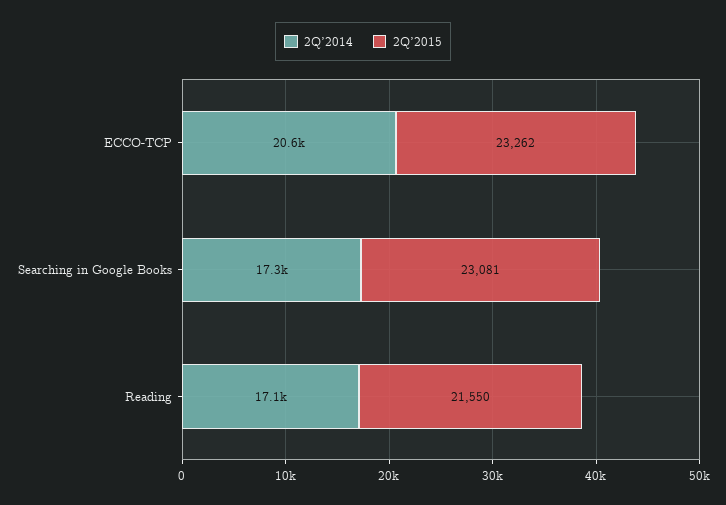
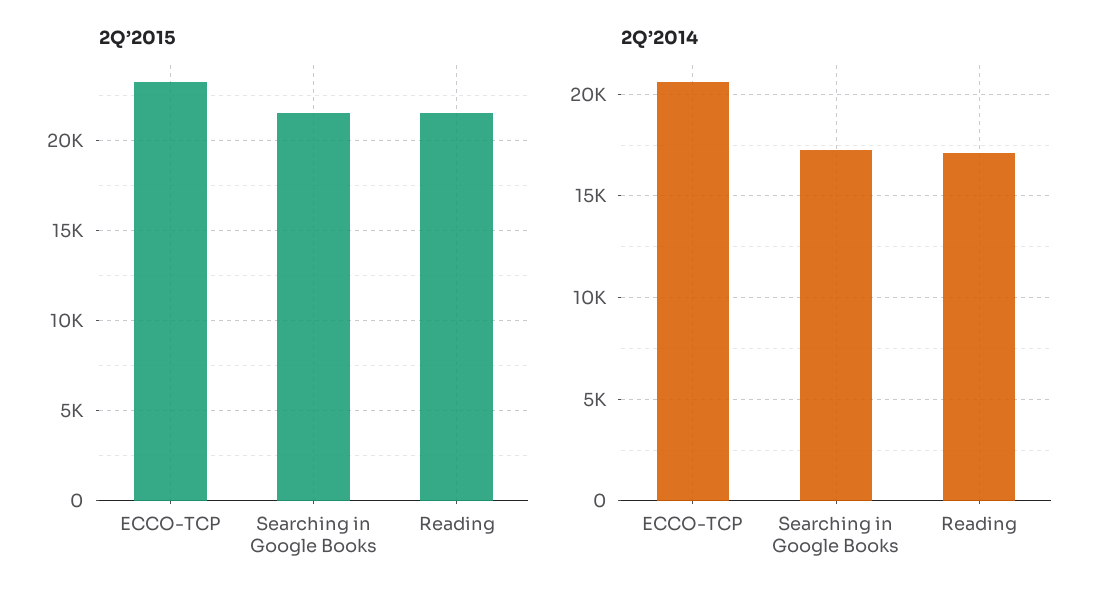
  {
    "2Q’2014": {
      "ECCO-TCP": 20600,
      "Searching in Google Books": 17300,
      "Reading": 17100
    },
    "2Q’2015": {
      "ECCO-TCP": 23262,
-     "Searching in Google Books": 23081,
+     "Searching in Google Books": 21500,
      "Reading": 21550
    }
  }

